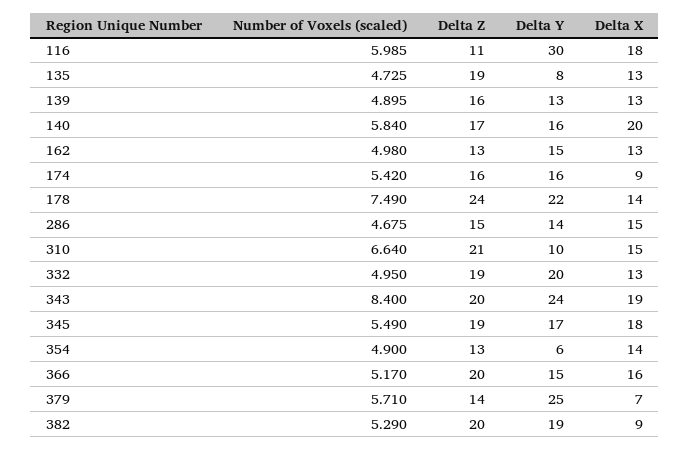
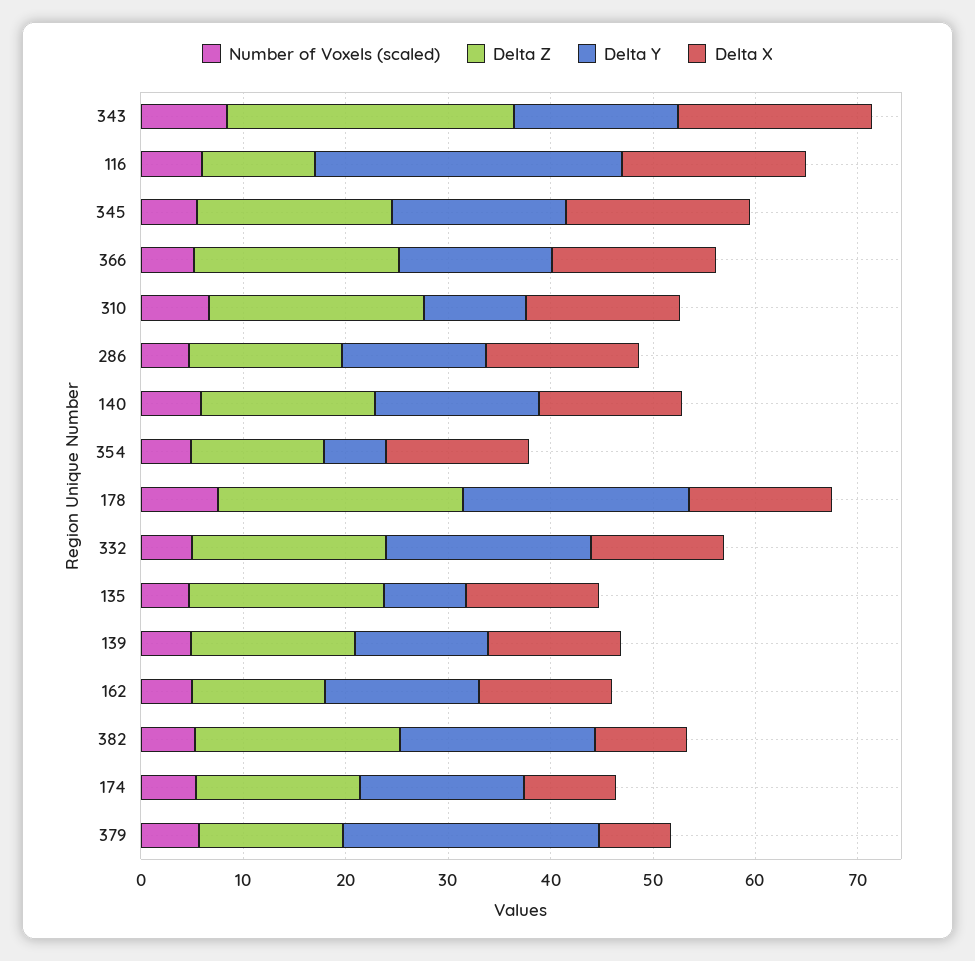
  {
    "Number of Voxels (scaled)": {
      "116": 5.985,
      "135": 4.725,
      "139": 4.895,
      "140": 5.84,
      "162": 4.98,
      "174": 5.42,
      "178": 7.49,
      "286": 4.675,
      "310": 6.64,
      "332": 4.95,
      "343": 8.4,
      "345": 5.49,
      "354": 4.9,
      "366": 5.17,
      "379": 5.71,
      "382": 5.29
    },
    "Delta Z": {
      "116": 11,
      "135": 19,
      "139": 16,
      "140": 17,
      "162": 13,
      "174": 16,
      "178": 24,
      "286": 15,
      "310": 21,
      "332": 19,
-     "343": 20,
+     "343": 28,
      "345": 19,
      "354": 13,
      "366": 20,
      "379": 14,
      "382": 20
    },
    "Delta Y": {
      "116": 30,
      "135": 8,
      "139": 13,
      "140": 16,
      "162": 15,
      "174": 16,
      "178": 22,
      "286": 14,
      "310": 10,
      "332": 20,
-     "343": 24,
+     "343": 16,
      "345": 17,
      "354": 6,
      "366": 15,
      "379": 25,
      "382": 19
    },
    "Delta X": {
      "116": 18,
      "135": 13,
      "139": 13,
-     "140": 20,
+     "140": 14,
      "162": 13,
      "174": 9,
      "178": 14,
      "286": 15,
      "310": 15,
      "332": 13,
      "343": 19,
      "345": 18,
      "354": 14,
      "366": 16,
      "379": 7,
      "382": 9
    }
  }

